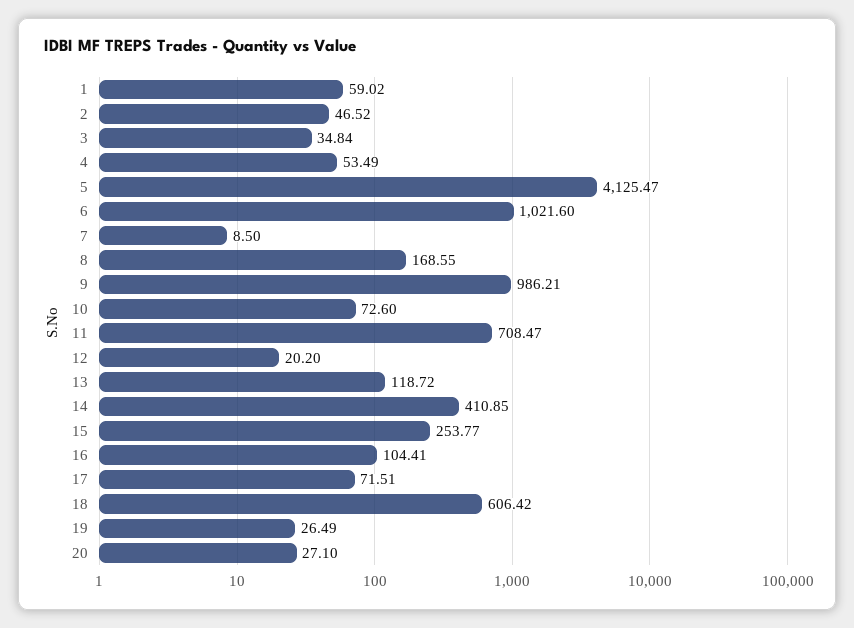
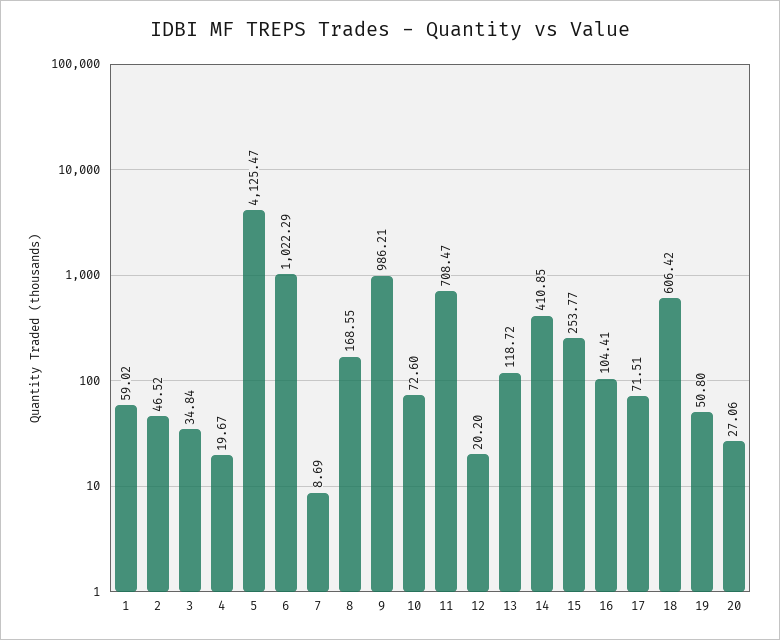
  {
    "1": 59.02,
    "2": 46.52,
    "3": 34.84,
-   "4": 53.49,
+   "4": 19.67,
    "5": 4125.47,
-   "6": 1021.6,
+   "6": 1022.29,
-   "7": 8.5,
+   "7": 8.69,
    "8": 168.55,
    "9": 986.21,
    "10": 72.6,
    "11": 708.47,
    "12": 20.2,
    "13": 118.72,
    "14": 410.85,
    "15": 253.77,
    "16": 104.41,
    "17": 71.51,
    "18": 606.42,
-   "19": 26.49,
+   "19": 50.8,
-   "20": 27.1
+   "20": 27.06
  }

